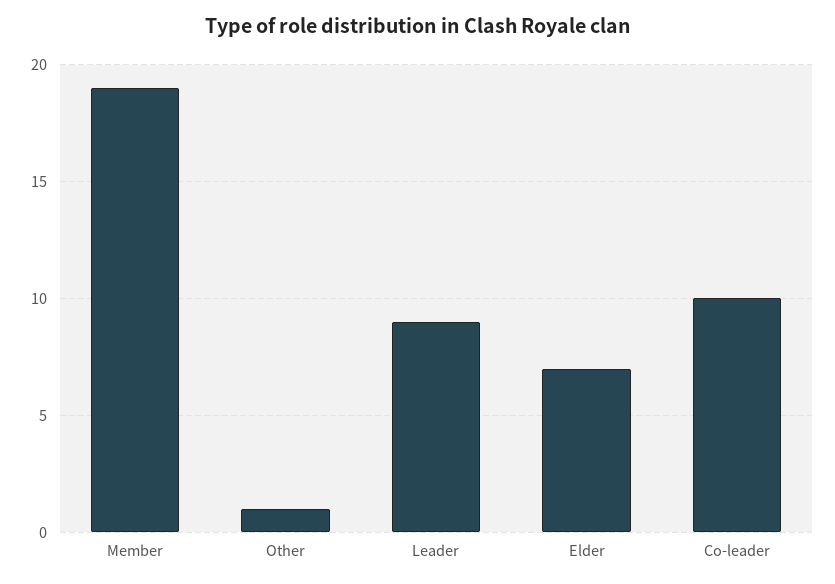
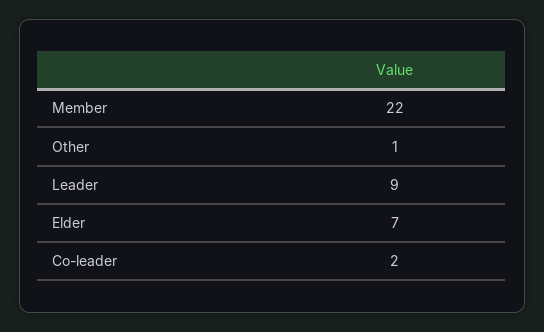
  {
-   "Member": 19,
+   "Member": 22,
    "Other": 1,
    "Leader": 9,
    "Elder": 7,
-   "Co-leader": 10
+   "Co-leader": 2
  }

